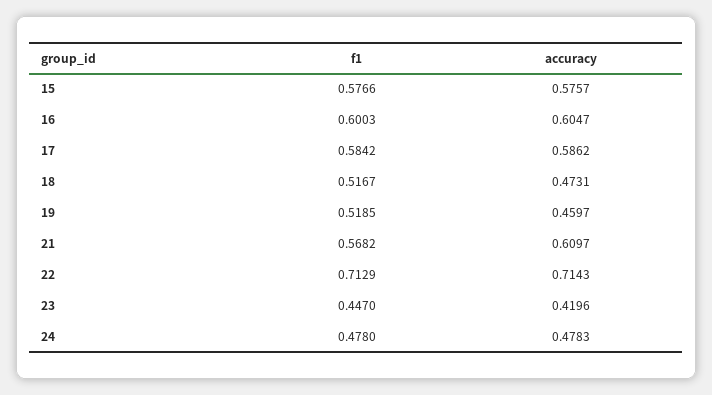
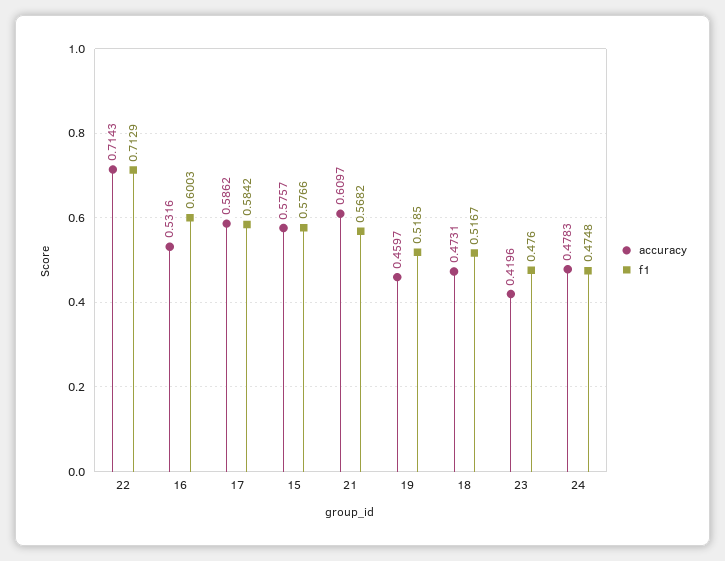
  {
    "f1": {
      "15": 0.5766,
      "16": 0.6003,
      "17": 0.5842,
      "18": 0.5167,
      "19": 0.5185,
      "21": 0.5682,
      "22": 0.7129,
-     "23": 0.447,
+     "23": 0.476,
-     "24": 0.478
+     "24": 0.4748
    },
    "accuracy": {
      "15": 0.5757,
-     "16": 0.6047,
+     "16": 0.5316,
      "17": 0.5862,
      "18": 0.4731,
      "19": 0.4597,
      "21": 0.6097,
      "22": 0.7143,
      "23": 0.4196,
      "24": 0.4783
    }
  }

